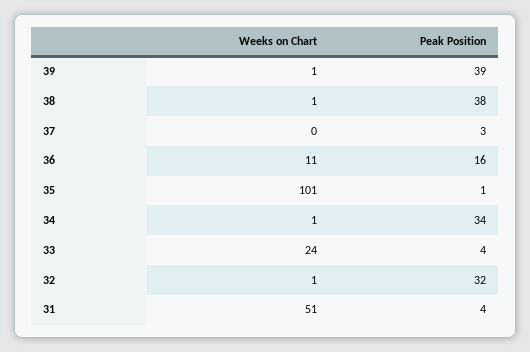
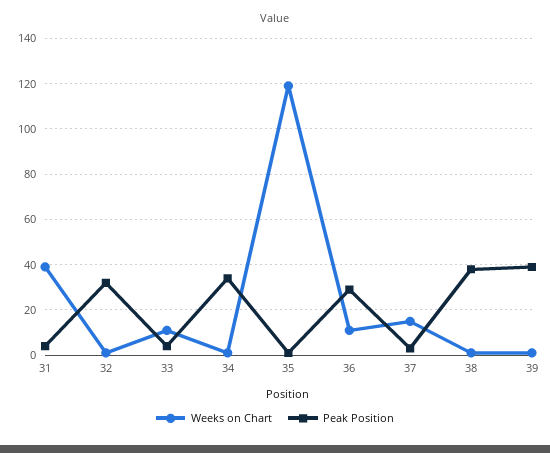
  {
    "Weeks on Chart": {
      "39": 1,
      "38": 1,
-     "37": 0,
+     "37": 15,
      "36": 11,
-     "35": 101,
+     "35": 120,
      "34": 1,
-     "33": 24,
+     "33": 10,
      "32": 1,
-     "31": 51
+     "31": 40
    },
    "Peak Position": {
      "39": 39,
      "38": 38,
      "37": 3,
-     "36": 16,
+     "36": 30,
      "35": 1,
      "34": 34,
      "33": 4,
      "32": 32,
      "31": 4
    }
  }

